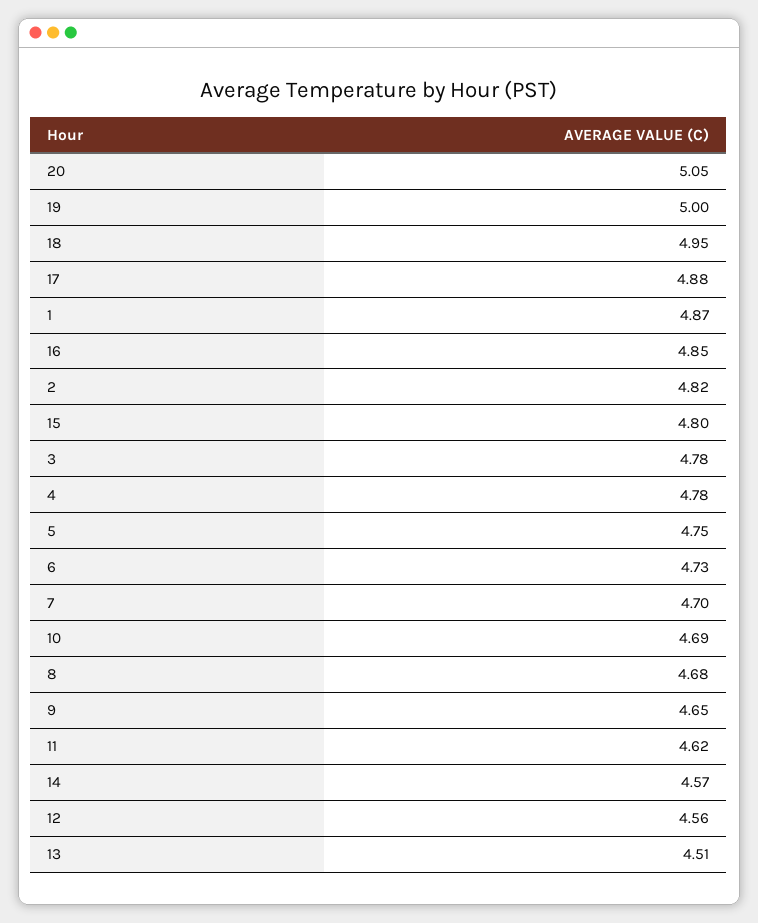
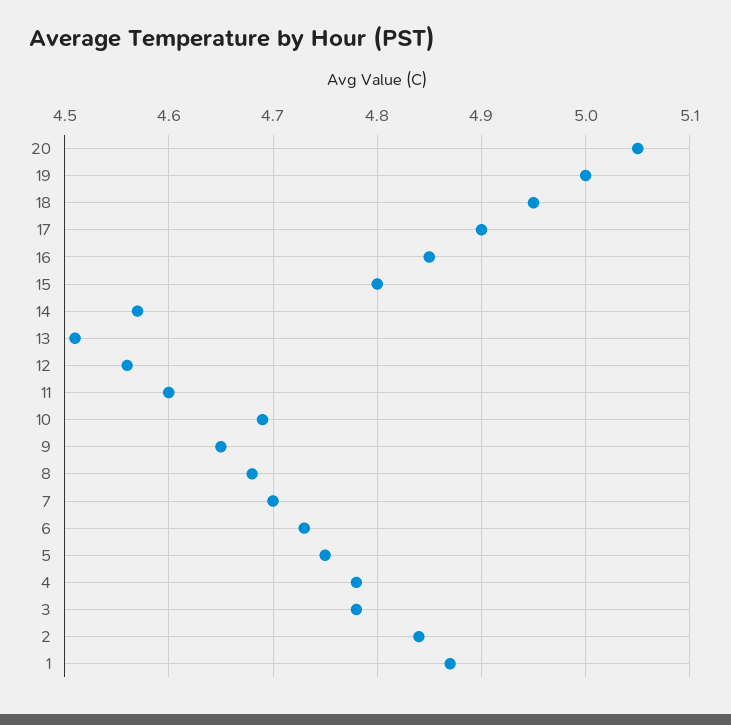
  {
    "20": 5.05,
    "19": 5,
    "18": 4.95,
-   "17": 4.88,
+   "17": 4.9,
    "1": 4.87,
    "16": 4.85,
-   "2": 4.82,
+   "2": 4.84,
    "15": 4.8,
    "3": 4.78,
    "4": 4.78,
    "5": 4.75,
    "6": 4.73,
    "7": 4.7,
    "10": 4.69,
    "8": 4.68,
    "9": 4.65,
-   "11": 4.62,
+   "11": 4.6,
    "14": 4.57,
    "12": 4.56,
    "13": 4.51
  }

